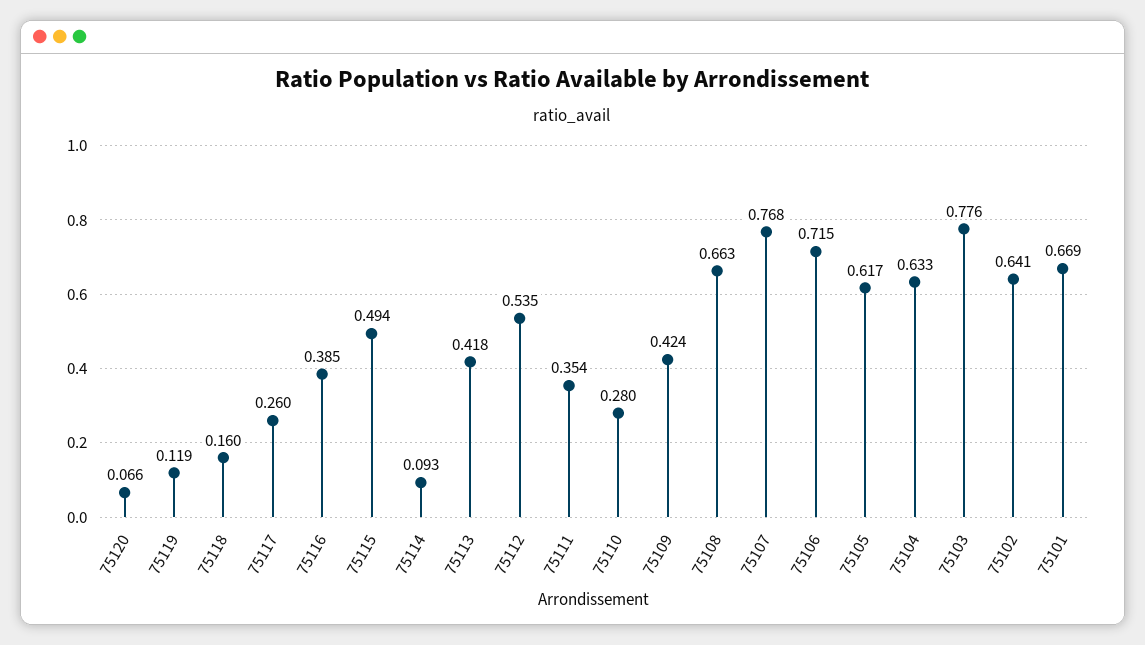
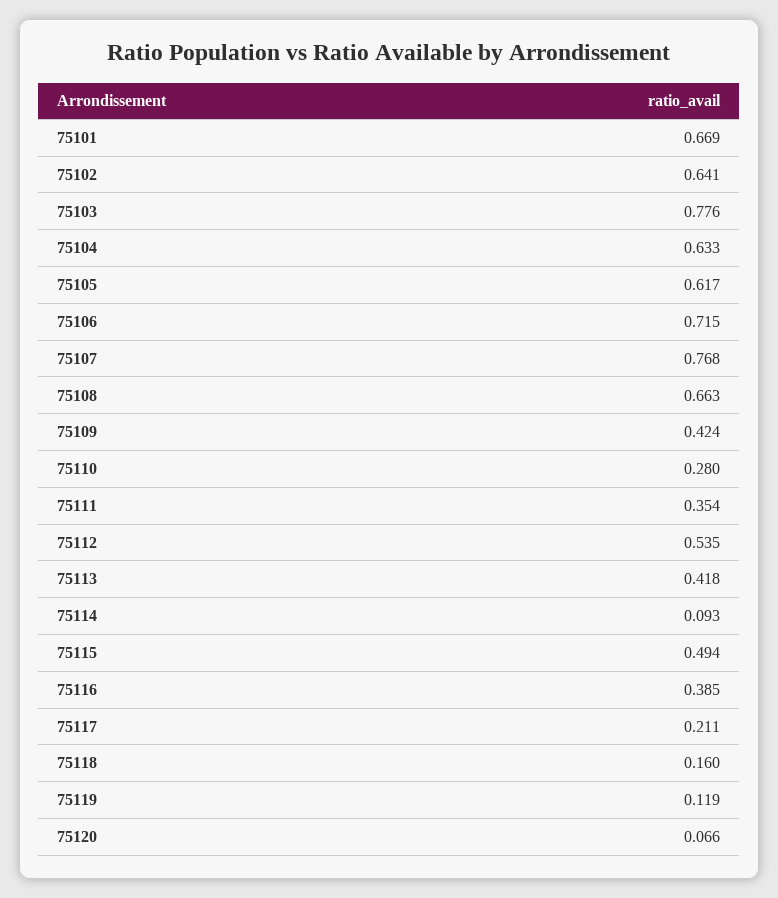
  {
    "75120": 0.066,
    "75119": 0.119,
    "75118": 0.16,
-   "75117": 0.26,
+   "75117": 0.211,
    "75116": 0.385,
    "75115": 0.494,
    "75114": 0.093,
    "75113": 0.418,
    "75112": 0.535,
    "75111": 0.354,
    "75110": 0.28,
    "75109": 0.424,
    "75108": 0.663,
    "75107": 0.768,
    "75106": 0.715,
    "75105": 0.617,
    "75104": 0.633,
    "75103": 0.776,
    "75102": 0.641,
    "75101": 0.669
  }

